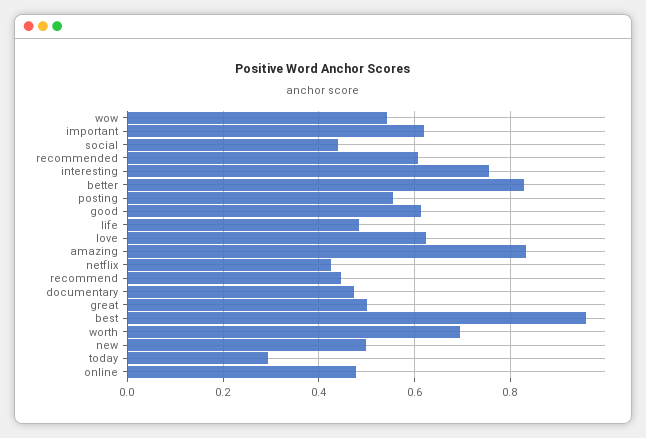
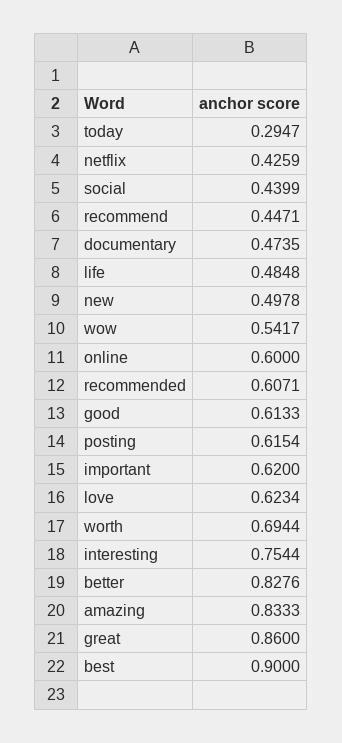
  {
    "wow": 0.5417,
    "important": 0.62,
    "social": 0.4399,
    "recommended": 0.6071,
    "interesting": 0.7544,
    "better": 0.8276,
-   "posting": 0.56,
+   "posting": 0.6154,
    "good": 0.6133,
    "life": 0.4848,
    "love": 0.6234,
    "amazing": 0.8333,
    "netflix": 0.4259,
    "recommend": 0.4471,
    "documentary": 0.4735,
-   "great": 0.5,
+   "great": 0.86,
-   "best": 0.96,
+   "best": 0.9,
    "worth": 0.6944,
    "new": 0.4978,
    "today": 0.2947,
-   "online": 0.48
+   "online": 0.6
  }

